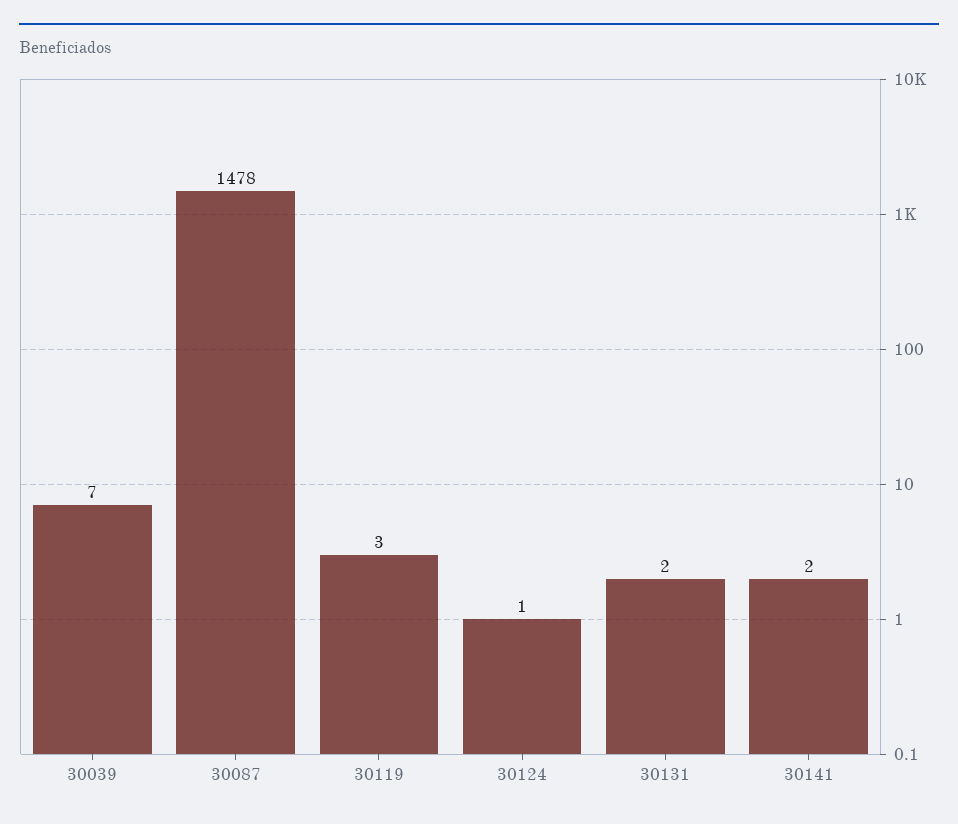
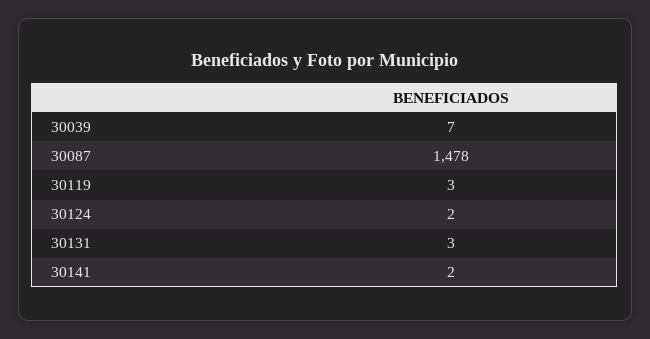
  {
    "30039": 7,
    "30087": 1478,
    "30119": 3,
-   "30124": 1,
+   "30124": 2,
-   "30131": 2,
+   "30131": 3,
    "30141": 2
  }

